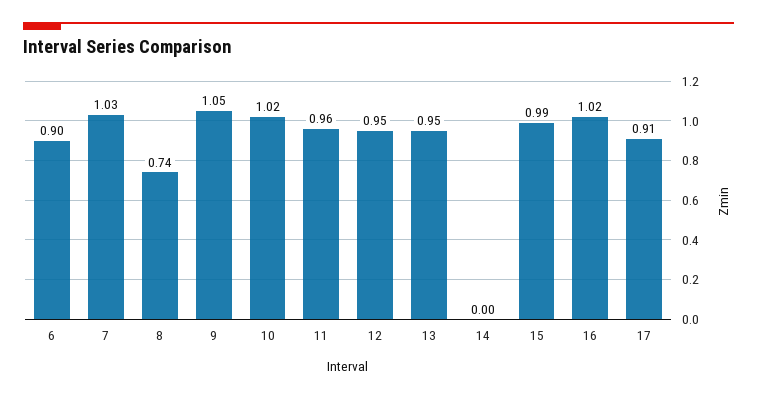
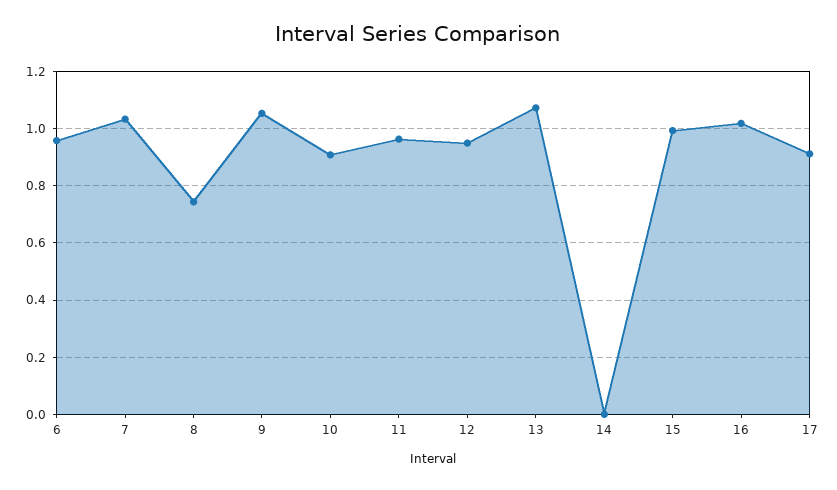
  {
-   "6": 0.9,
+   "6": 0.95,
    "7": 1.03,
    "8": 0.74,
    "9": 1.05,
-   "10": 1.02,
+   "10": 0.9,
    "11": 0.96,
    "12": 0.95,
-   "13": 0.95,
+   "13": 1.075,
    "14": 0,
    "15": 0.99,
    "16": 1.02,
    "17": 0.91
  }

